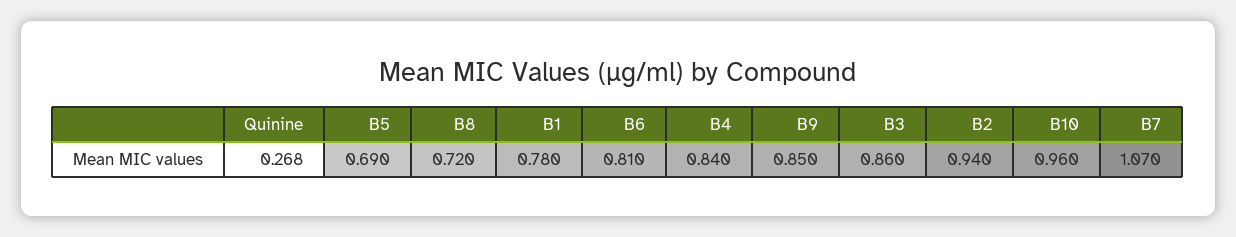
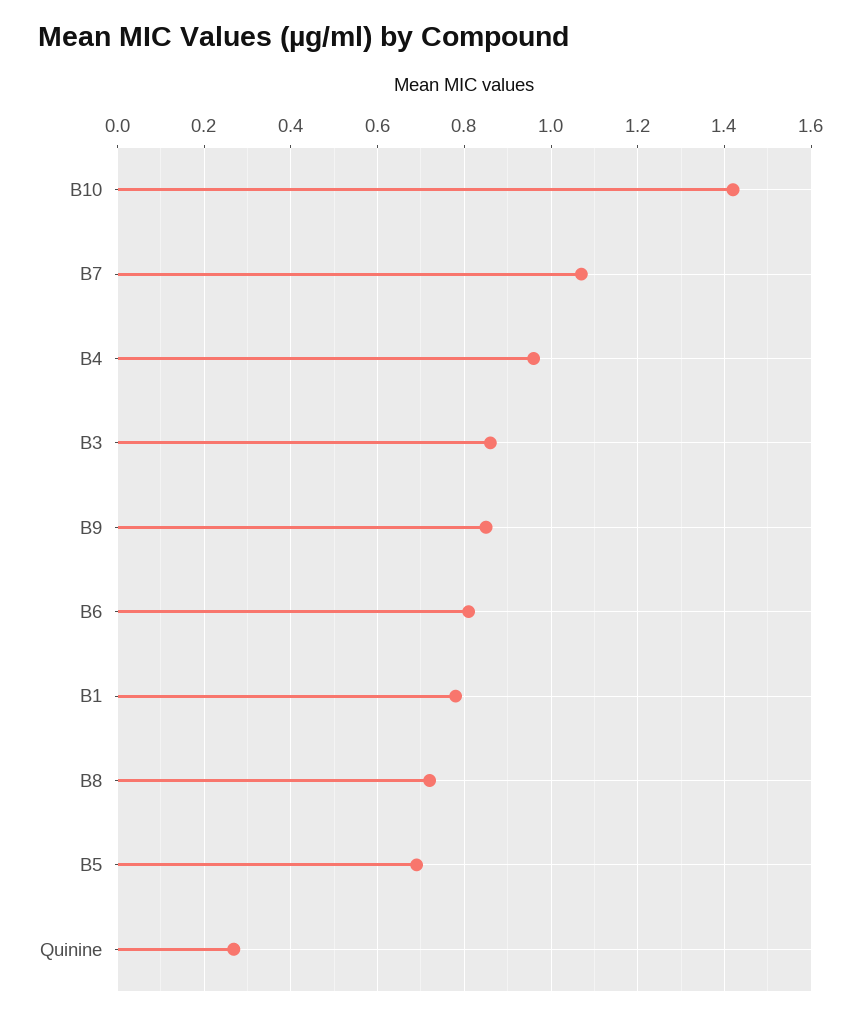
  {
    "Quinine": 0.268,
    "B5": 0.69,
    "B8": 0.72,
    "B1": 0.78,
    "B6": 0.81,
-   "B4": 0.84,
+   "B4": 0.96,
    "B9": 0.85,
    "B3": 0.86,
-   "B2": 0.94,
-   "B10": 0.96,
+   "B10": 1.42,
    "B7": 1.07
  }

